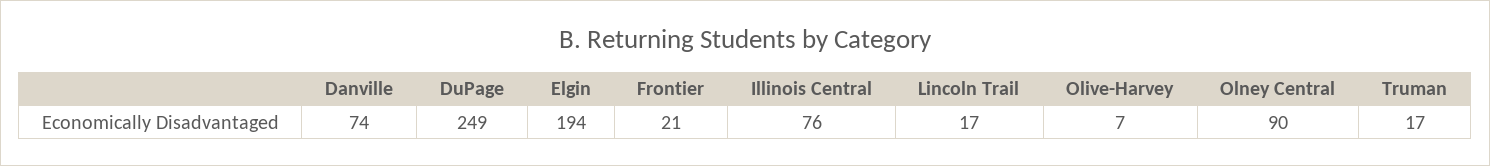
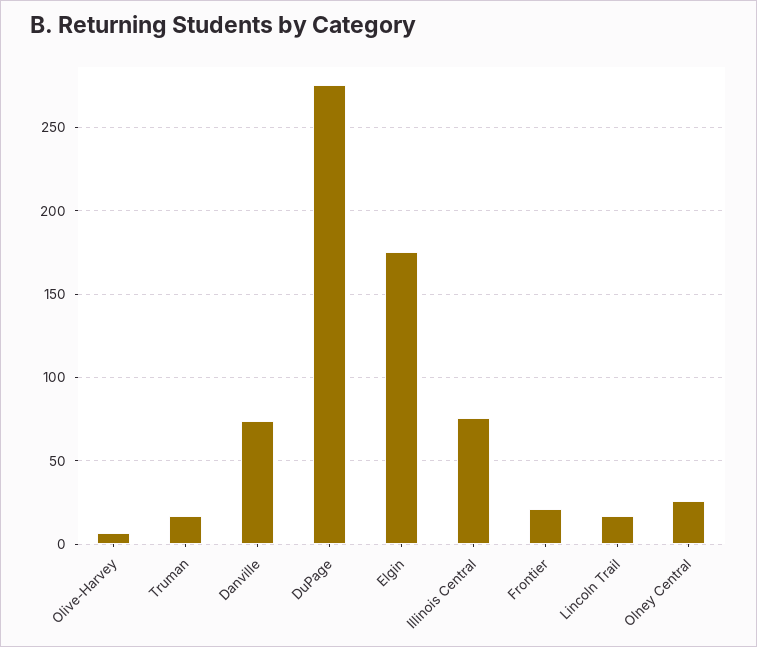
  {
    "Danville": 74,
-   "DuPage": 249,
+   "DuPage": 275,
-   "Elgin": 194,
+   "Elgin": 175,
    "Frontier": 21,
    "Illinois Central": 76,
    "Lincoln Trail": 17,
    "Olive-Harvey": 7,
-   "Olney Central": 90,
+   "Olney Central": 25,
    "Truman": 17
  }

